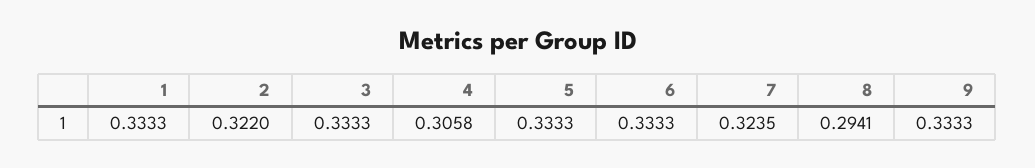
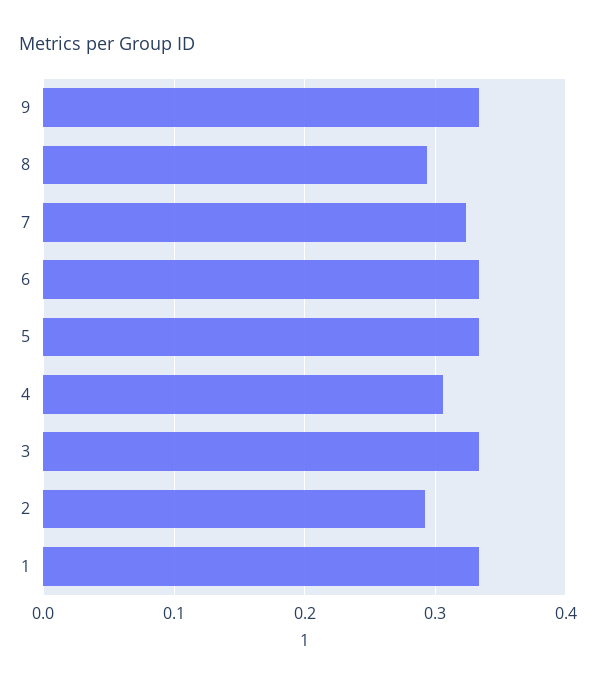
  {
    "1": 0.3333,
-   "2": 0.322,
+   "2": 0.29,
    "3": 0.3333,
    "4": 0.3058,
    "5": 0.3333,
    "6": 0.3333,
    "7": 0.3235,
    "8": 0.2941,
    "9": 0.3333
  }

